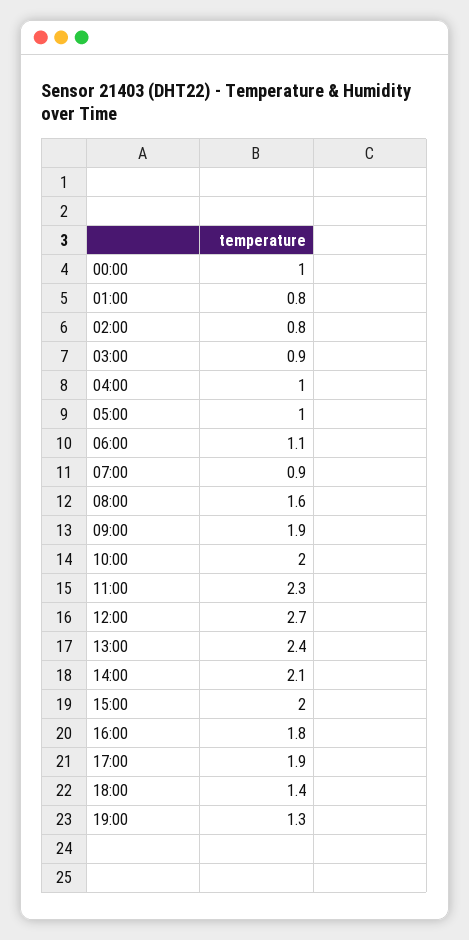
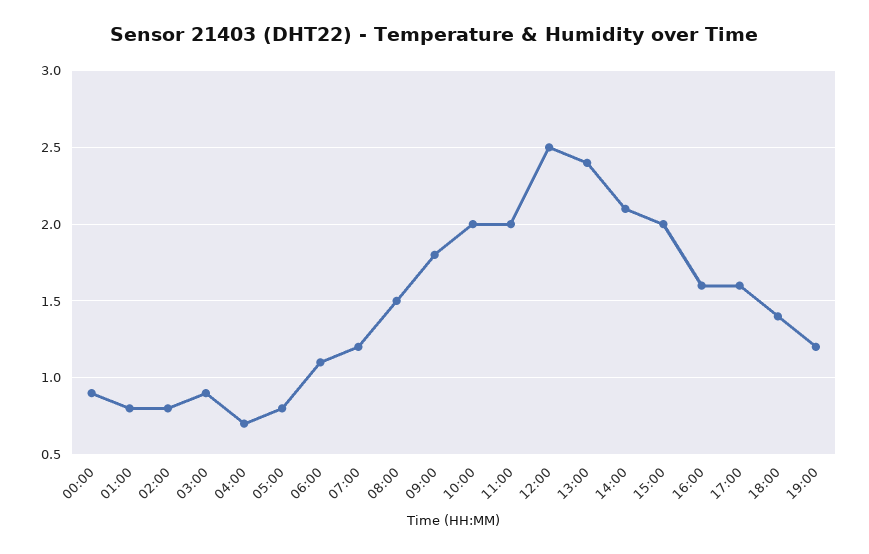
  {
-   "00:00": 1,
+   "00:00": 0.9,
    "01:00": 0.8,
    "02:00": 0.8,
    "03:00": 0.9,
-   "04:00": 1,
+   "04:00": 0.7,
-   "05:00": 1,
+   "05:00": 0.8,
    "06:00": 1.1,
-   "07:00": 0.9,
+   "07:00": 1.2,
-   "08:00": 1.6,
+   "08:00": 1.5,
-   "09:00": 1.9,
+   "09:00": 1.8,
    "10:00": 2,
-   "11:00": 2.3,
+   "11:00": 2,
-   "12:00": 2.7,
+   "12:00": 2.5,
    "13:00": 2.4,
    "14:00": 2.1,
    "15:00": 2,
-   "16:00": 1.8,
+   "16:00": 1.6,
-   "17:00": 1.9,
+   "17:00": 1.6,
    "18:00": 1.4,
-   "19:00": 1.3
+   "19:00": 1.2
  }

